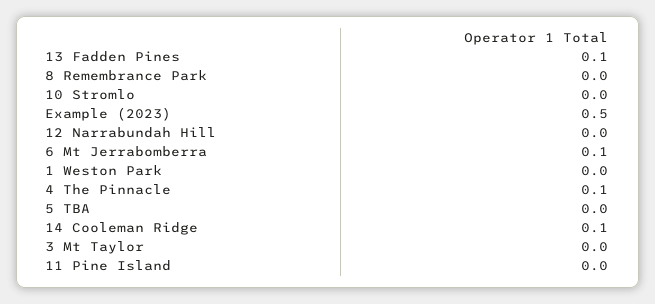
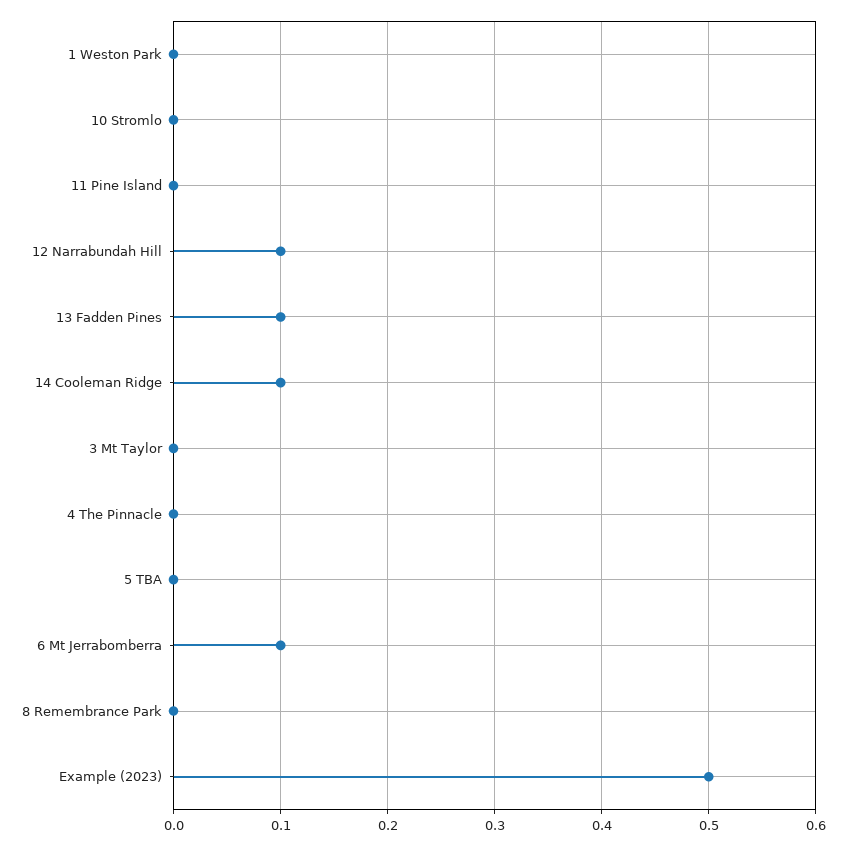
  {
    "13 Fadden Pines": 0.1,
    "8 Remembrance Park": 0,
    "10 Stromlo": 0,
    "Example (2023)": 0.5,
-   "12 Narrabundah Hill": 0,
+   "12 Narrabundah Hill": 0.1,
    "6 Mt Jerrabomberra": 0.1,
    "1 Weston Park": 0,
-   "4 The Pinnacle": 0.1,
+   "4 The Pinnacle": 0,
    "5 TBA": 0,
    "14 Cooleman Ridge": 0.1,
    "3 Mt Taylor": 0,
    "11 Pine Island": 0
  }

